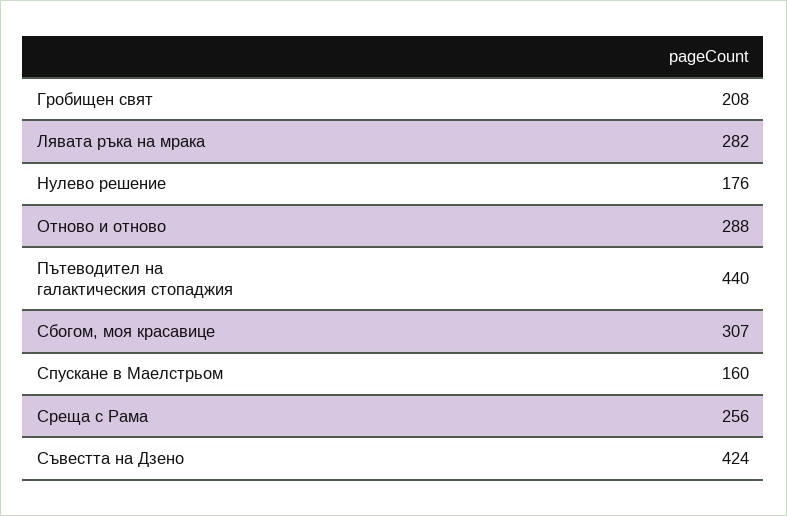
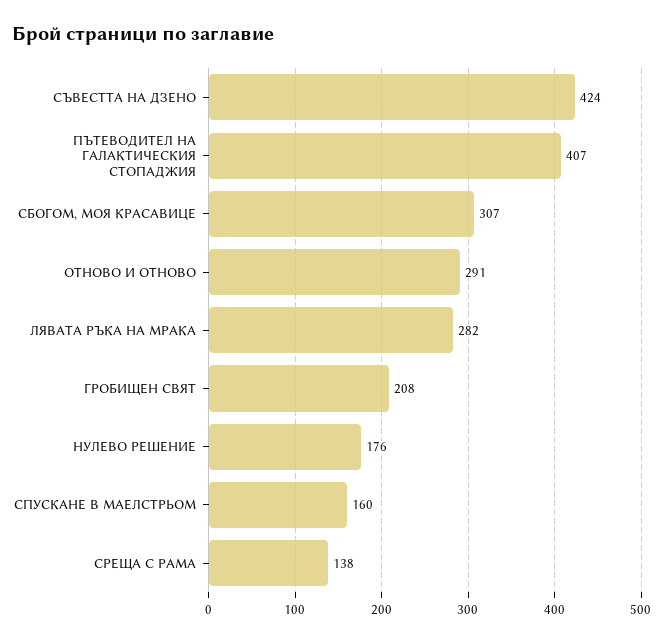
  {
    "Гробищен свят": 208,
    "Лявата ръка на мрака": 282,
    "Нулево решение": 176,
-   "Отново и отново": 288,
+   "Отново и отново": 291,
-   "Пътеводител на галактическия стопаджия": 440,
+   "Пътеводител на галактическия стопаджия": 407,
    "Сбогом, моя красавице": 307,
    "Спускане в Маелстрьом": 160,
-   "Среща с Рама": 256,
+   "Среща с Рама": 138,
    "Съвестта на Дзено": 424
  }

